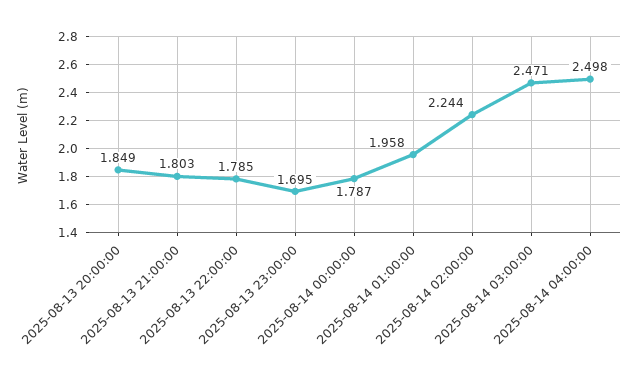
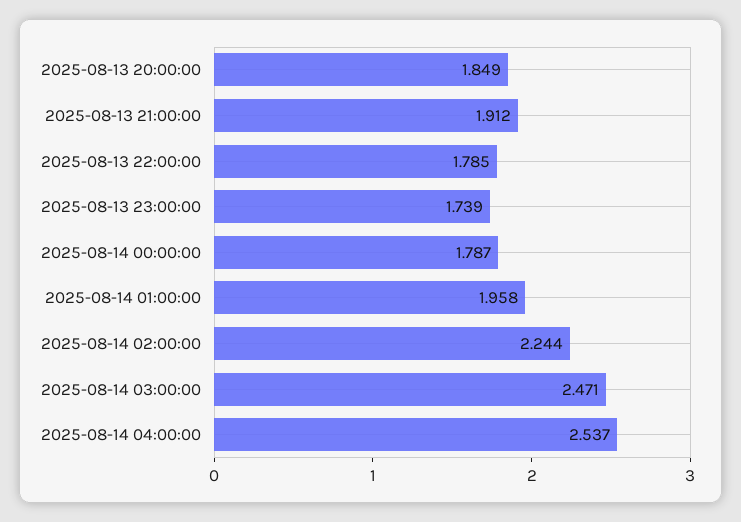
  {
    "2025-08-13 20:00:00": 1.849,
-   "2025-08-13 21:00:00": 1.803,
+   "2025-08-13 21:00:00": 1.912,
    "2025-08-13 22:00:00": 1.785,
-   "2025-08-13 23:00:00": 1.695,
+   "2025-08-13 23:00:00": 1.739,
    "2025-08-14 00:00:00": 1.787,
    "2025-08-14 01:00:00": 1.958,
    "2025-08-14 02:00:00": 2.244,
    "2025-08-14 03:00:00": 2.471,
-   "2025-08-14 04:00:00": 2.498
+   "2025-08-14 04:00:00": 2.537
  }

